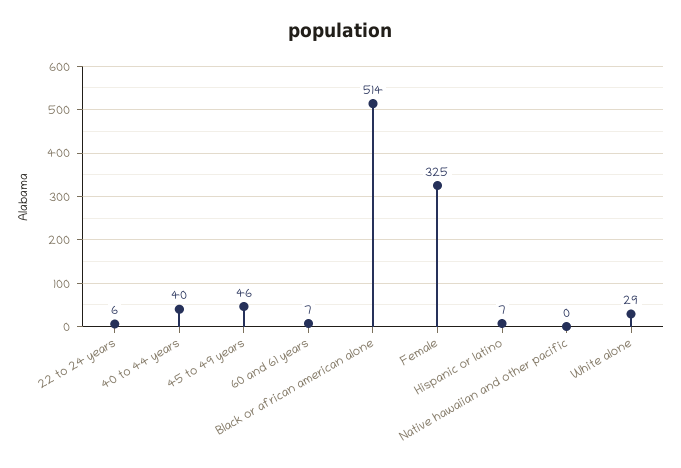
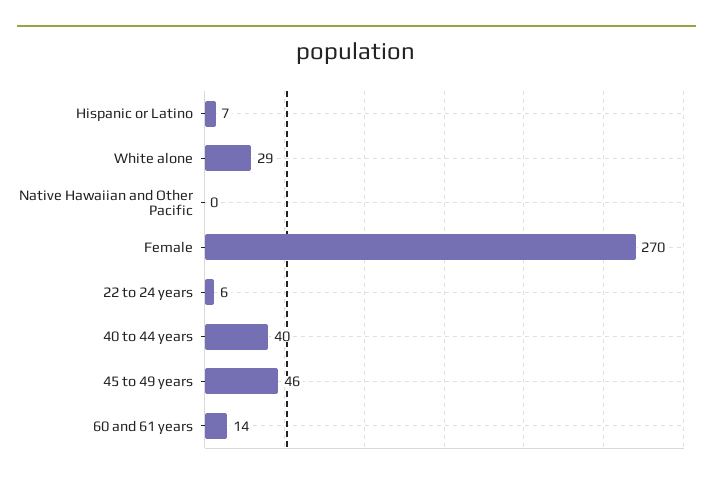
  {
    "22 to 24 years": 6,
    "40 to 44 years": 40,
    "45 to 49 years": 46,
-   "60 and 61 years": 7,
+   "60 and 61 years": 14,
-   "Black or african american alone": 514,
-   "Female": 325,
+   "Female": 270,
    "Hispanic or latino": 7,
    "Native hawaiian and other pacific": 0,
    "White alone": 29
  }

